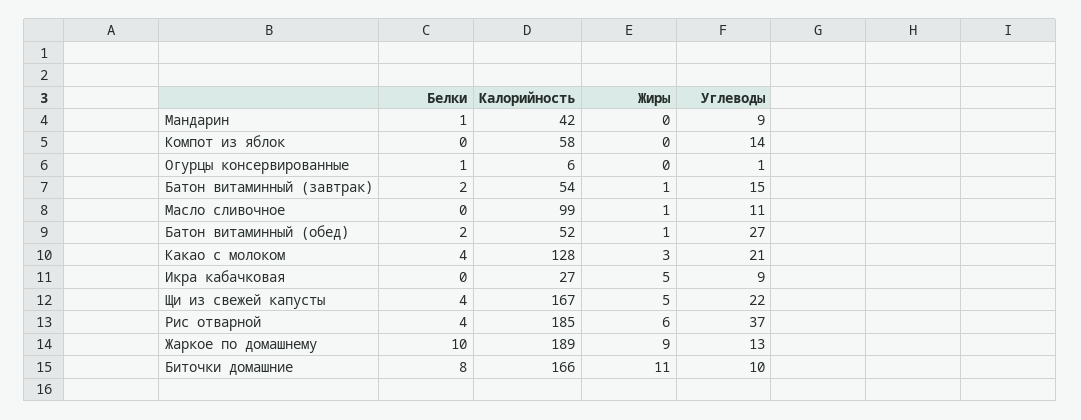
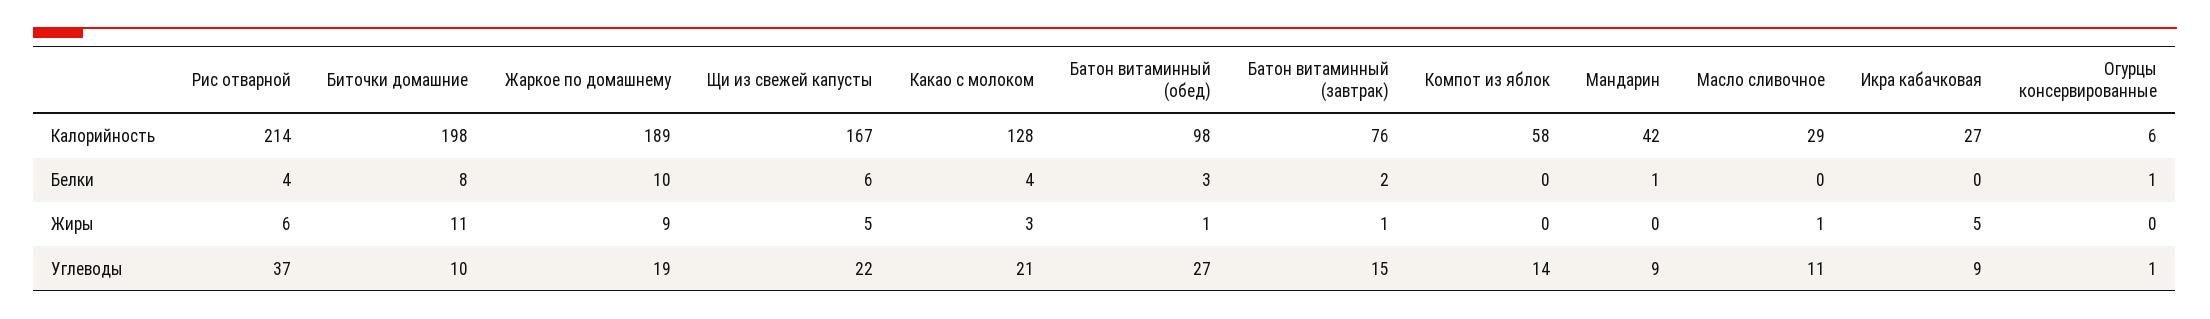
  {
    "Белки": {
      "Мандарин": 1,
      "Компот из яблок": 0,
      "Огурцы консервированные": 1,
      "Батон витаминный (завтрак)": 2,
      "Масло сливочное": 0,
-     "Батон витаминный (обед)": 2,
+     "Батон витаминный (обед)": 3,
      "Какао с молоком": 4,
      "Икра кабачковая": 0,
-     "Щи из свежей капусты": 4,
+     "Щи из свежей капусты": 6,
      "Рис отварной": 4,
      "Жаркое по домашнему": 10,
      "Биточки домашние": 8
    },
    "Калорийность": {
      "Мандарин": 42,
      "Компот из яблок": 58,
      "Огурцы консервированные": 6,
-     "Батон витаминный (завтрак)": 54,
+     "Батон витаминный (завтрак)": 76,
-     "Масло сливочное": 99,
+     "Масло сливочное": 29,
-     "Батон витаминный (обед)": 52,
+     "Батон витаминный (обед)": 98,
      "Какао с молоком": 128,
      "Икра кабачковая": 27,
      "Щи из свежей капусты": 167,
-     "Рис отварной": 185,
+     "Рис отварной": 214,
      "Жаркое по домашнему": 189,
-     "Биточки домашние": 166
+     "Биточки домашние": 198
    },
    "Жиры": {
      "Мандарин": 0,
      "Компот из яблок": 0,
      "Огурцы консервированные": 0,
      "Батон витаминный (завтрак)": 1,
      "Масло сливочное": 1,
      "Батон витаминный (обед)": 1,
      "Какао с молоком": 3,
      "Икра кабачковая": 5,
      "Щи из свежей капусты": 5,
      "Рис отварной": 6,
      "Жаркое по домашнему": 9,
      "Биточки домашние": 11
    },
    "Углеводы": {
      "Мандарин": 9,
      "Компот из яблок": 14,
      "Огурцы консервированные": 1,
      "Батон витаминный (завтрак)": 15,
      "Масло сливочное": 11,
      "Батон витаминный (обед)": 27,
      "Какао с молоком": 21,
      "Икра кабачковая": 9,
      "Щи из свежей капусты": 22,
      "Рис отварной": 37,
-     "Жаркое по домашнему": 13,
+     "Жаркое по домашнему": 19,
      "Биточки домашние": 10
    }
  }

